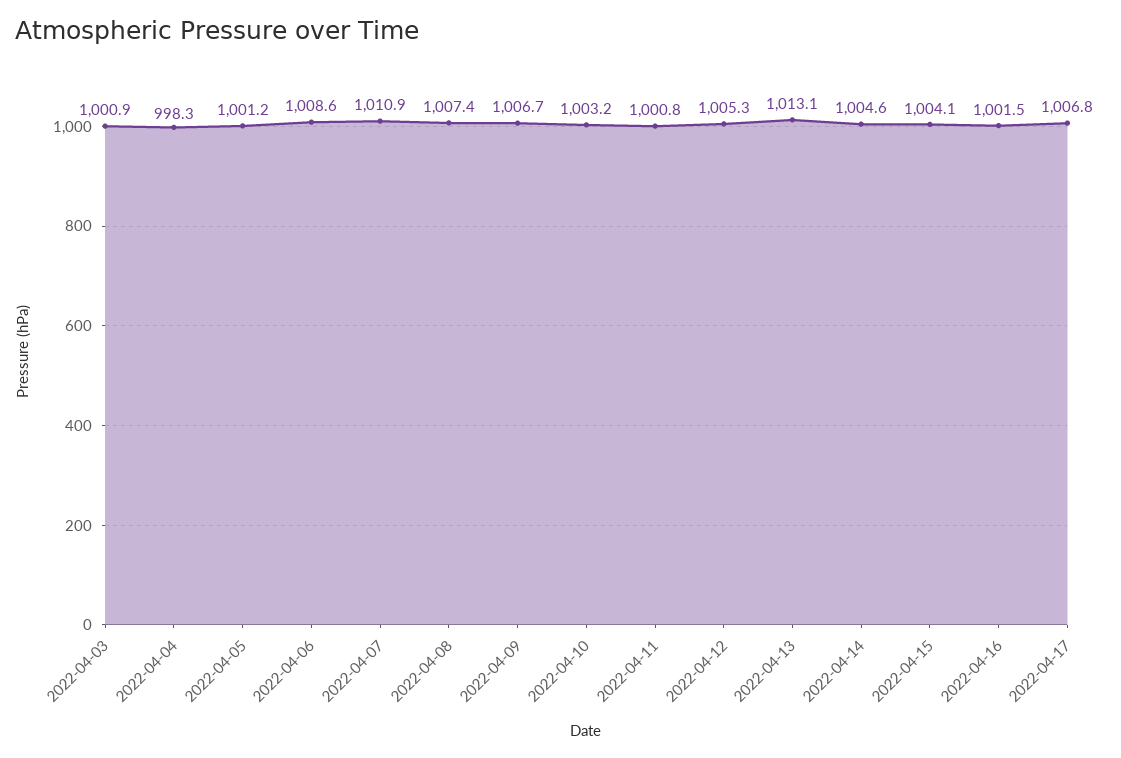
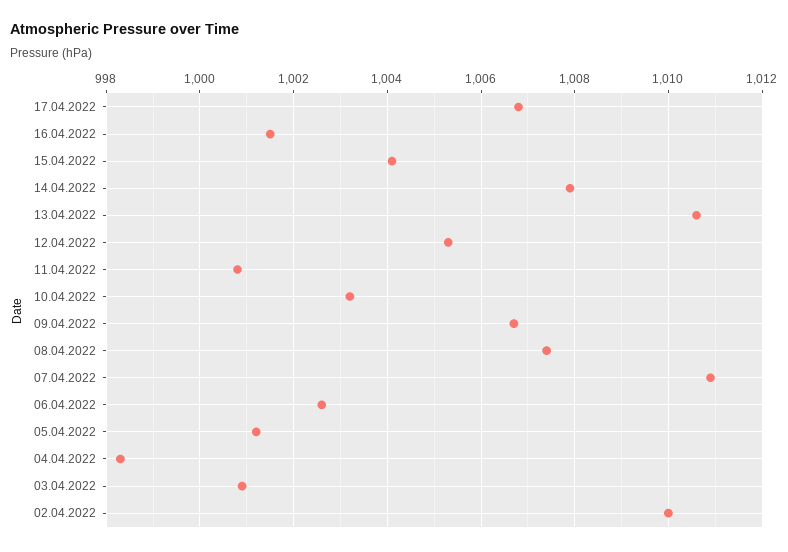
  {
    "2022-04-03": 1000.9,
    "2022-04-04": 998.3,
    "2022-04-05": 1001.2,
-   "2022-04-06": 1008.6,
+   "2022-04-06": 1002.5,
    "2022-04-07": 1010.9,
    "2022-04-08": 1007.4,
    "2022-04-09": 1006.7,
    "2022-04-10": 1003.2,
    "2022-04-11": 1000.8,
    "2022-04-12": 1005.3,
-   "2022-04-13": 1013.1,
+   "2022-04-13": 1010.5,
-   "2022-04-14": 1004.6,
+   "2022-04-14": 1008,
    "2022-04-15": 1004.1,
    "2022-04-16": 1001.5,
-   "2022-04-17": 1006.8
+   "2022-04-17": 1006.8,
+   "02.04.2022": 1010
  }

